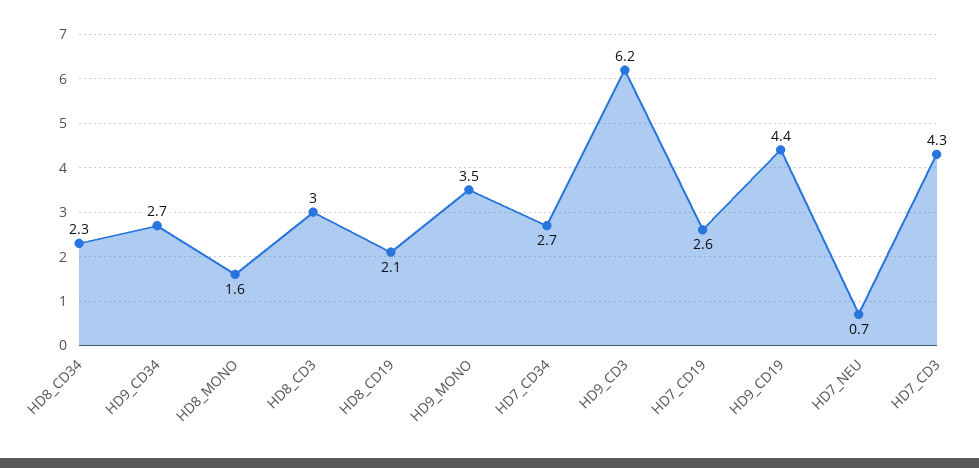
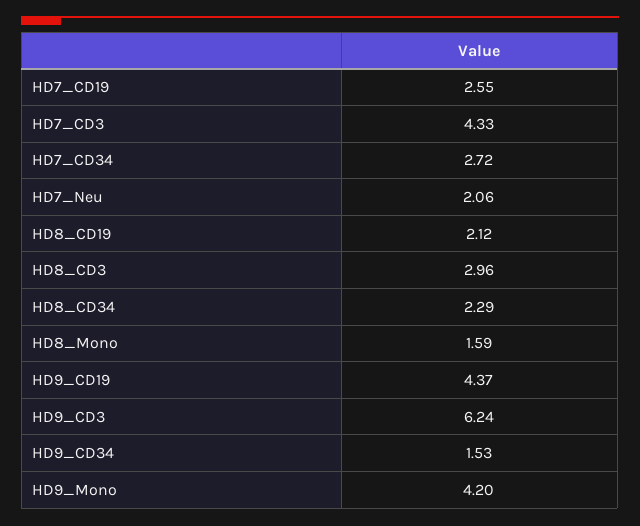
  {
    "HD8_CD34": 2.29,
-   "HD9_CD34": 2.7,
+   "HD9_CD34": 1.53,
    "HD8_MONO": 1.59,
    "HD8_CD3": 2.96,
    "HD8_CD19": 2.12,
-   "HD9_MONO": 3.5,
+   "HD9_MONO": 4.2,
    "HD7_CD34": 2.72,
    "HD9_CD3": 6.24,
    "HD7_CD19": 2.55,
    "HD9_CD19": 4.37,
-   "HD7_NEU": 0.7,
+   "HD7_NEU": 2.06,
    "HD7_CD3": 4.33
  }

